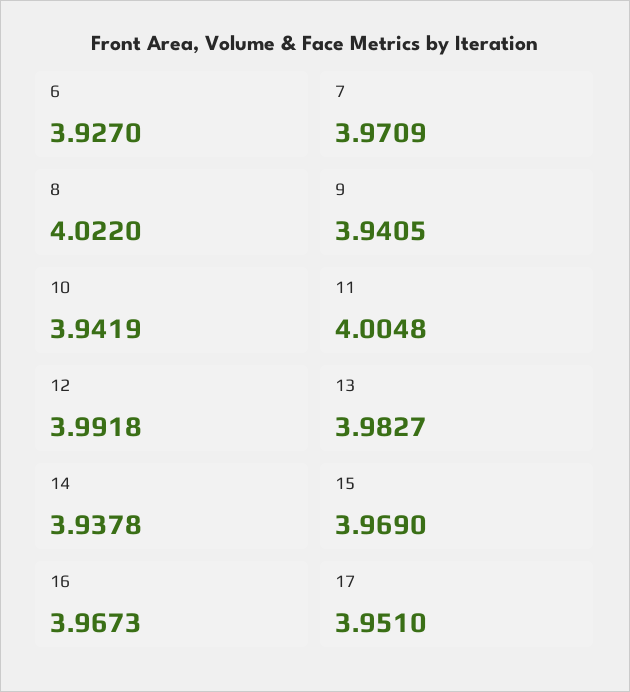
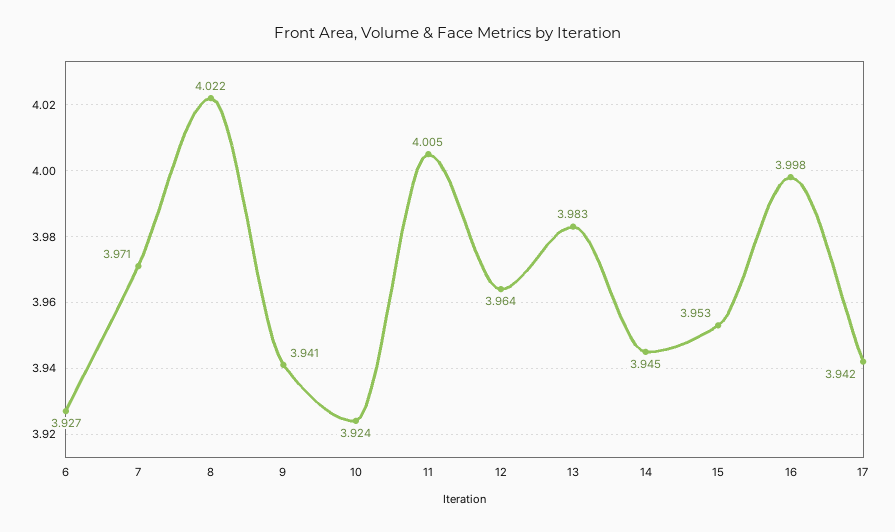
  {
    "6": 3.927,
    "7": 3.9709,
    "8": 4.022,
    "9": 3.9405,
-   "10": 3.9419,
+   "10": 3.924,
    "11": 4.0048,
-   "12": 3.9918,
+   "12": 3.964,
    "13": 3.9827,
-   "14": 3.9378,
+   "14": 3.945,
-   "15": 3.969,
+   "15": 3.953,
-   "16": 3.9673,
+   "16": 3.998,
-   "17": 3.951
+   "17": 3.942
  }

